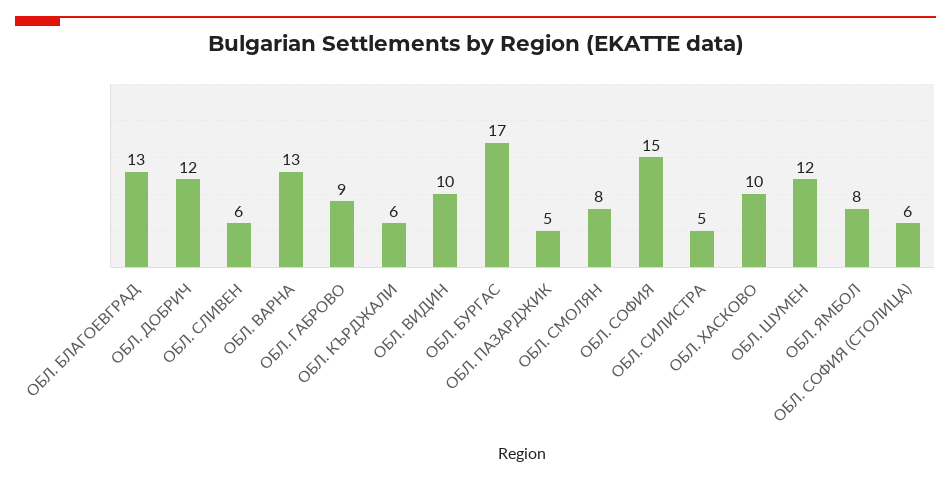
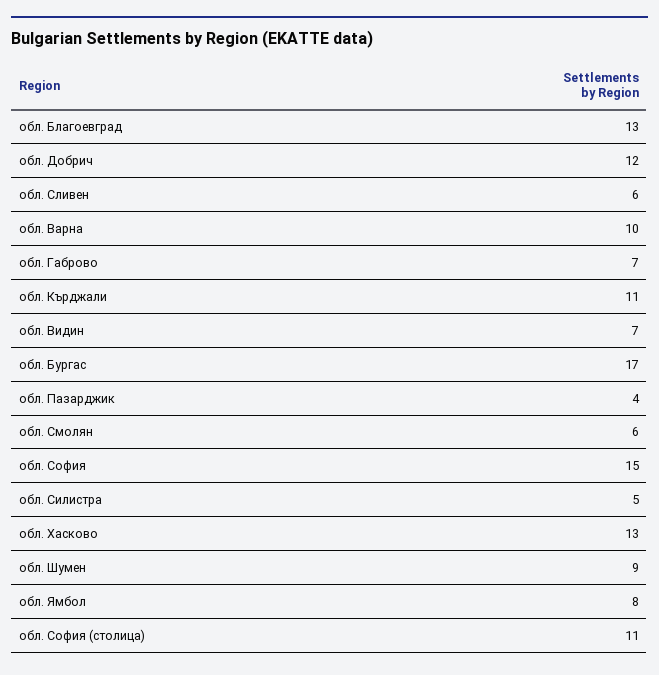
  {
    "ОБЛ. БЛАГОЕВГРАД": 13,
    "ОБЛ. ДОБРИЧ": 12,
    "ОБЛ. СЛИВЕН": 6,
-   "ОБЛ. ВАРНА": 13,
+   "ОБЛ. ВАРНА": 10,
-   "ОБЛ. ГАБРОВО": 9,
+   "ОБЛ. ГАБРОВО": 7,
-   "ОБЛ. КЪРДЖАЛИ": 6,
+   "ОБЛ. КЪРДЖАЛИ": 11,
-   "ОБЛ. ВИДИН": 10,
+   "ОБЛ. ВИДИН": 7,
    "ОБЛ. БУРГАС": 17,
-   "ОБЛ. ПАЗАРДЖИК": 5,
+   "ОБЛ. ПАЗАРДЖИК": 4,
-   "ОБЛ. СМОЛЯН": 8,
+   "ОБЛ. СМОЛЯН": 6,
    "ОБЛ. СОФИЯ": 15,
    "ОБЛ. СИЛИСТРА": 5,
-   "ОБЛ. ХАСКОВО": 10,
+   "ОБЛ. ХАСКОВО": 13,
-   "ОБЛ. ШУМЕН": 12,
+   "ОБЛ. ШУМЕН": 9,
    "ОБЛ. ЯМБОЛ": 8,
-   "ОБЛ. СОФИЯ (СТОЛИЦА)": 6
+   "ОБЛ. СОФИЯ (СТОЛИЦА)": 11
  }

